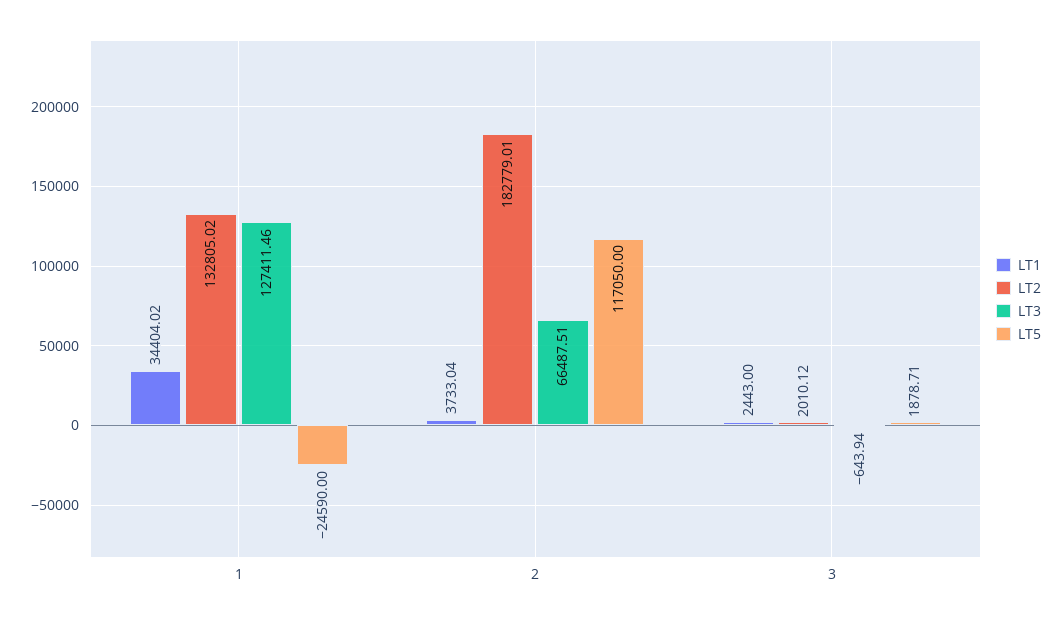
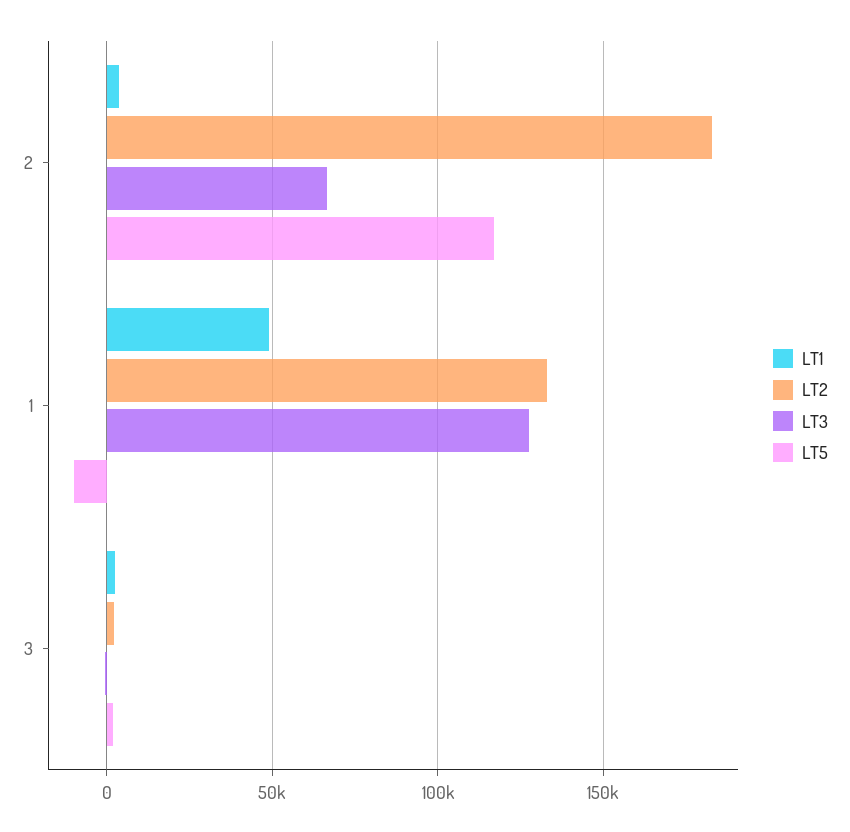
  {
    "LT1": {
-     "1": 34404.02,
+     "1": 50000,
      "2": 3733.04,
      "3": 2443
    },
    "LT2": {
      "1": 132805.02,
      "2": 182779.01,
      "3": 2010.12
    },
    "LT3": {
      "1": 127411.46,
      "2": 66487.51,
      "3": -643.94
    },
    "LT5": {
-     "1": -24590,
+     "1": -10000,
      "2": 117050,
      "3": 1878.71
    }
  }

